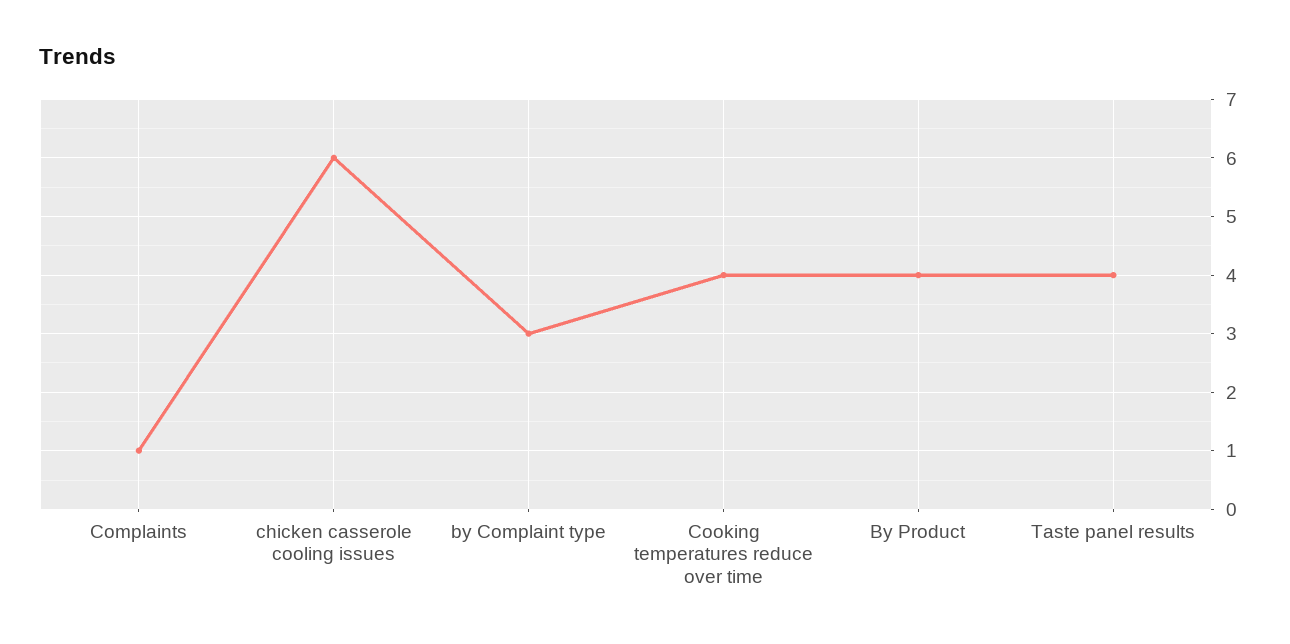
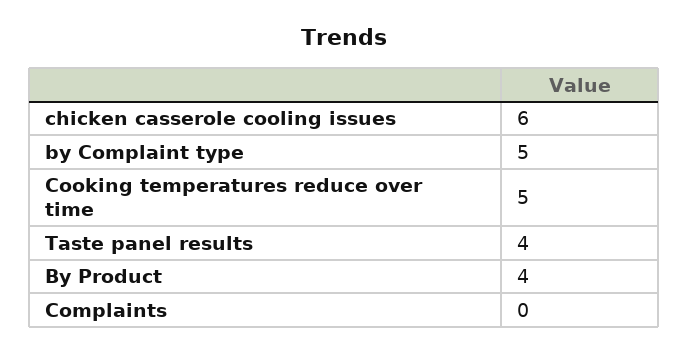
  {
-   "Complaints": 1,
+   "Complaints": 0,
    "chicken casserole cooling issues": 6,
-   "by Complaint type": 3,
+   "by Complaint type": 5,
-   "Cooking temperatures reduce over time": 4,
+   "Cooking temperatures reduce over time": 5,
    "By Product": 4,
    "Taste panel results": 4
  }

